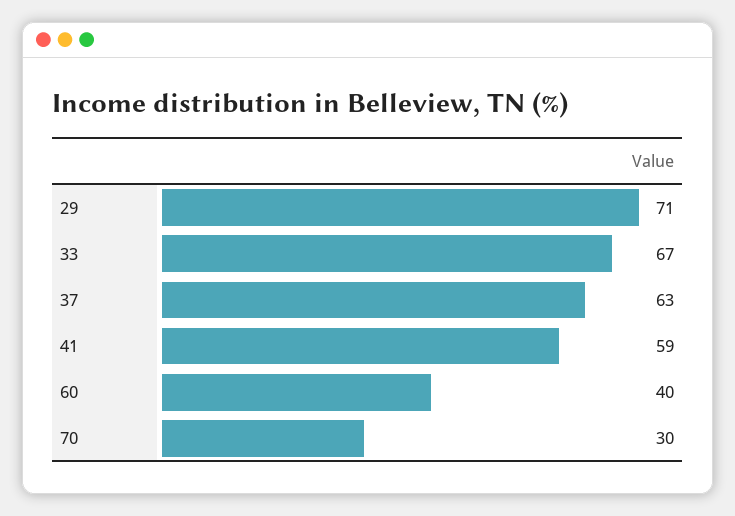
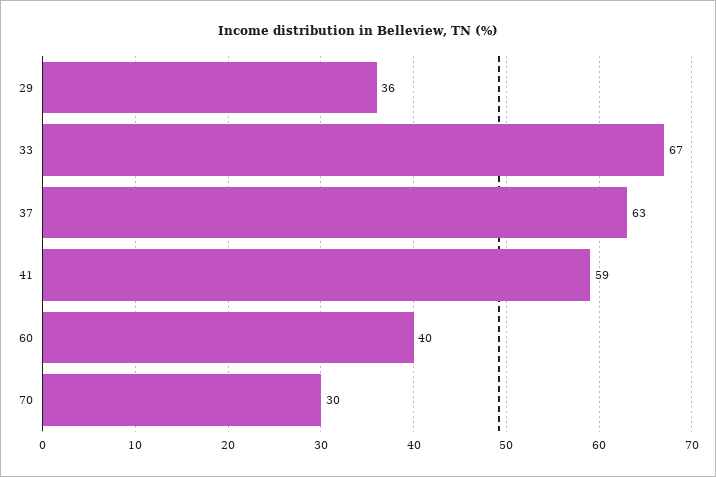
  {
-   "29": 71,
+   "29": 36,
    "33": 67,
    "37": 63,
    "41": 59,
    "60": 40,
    "70": 30
  }

